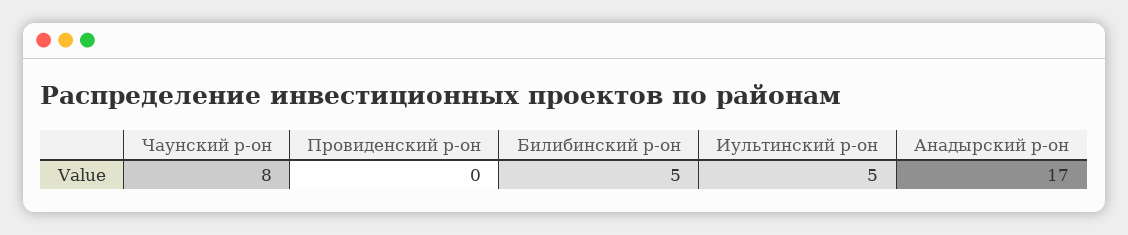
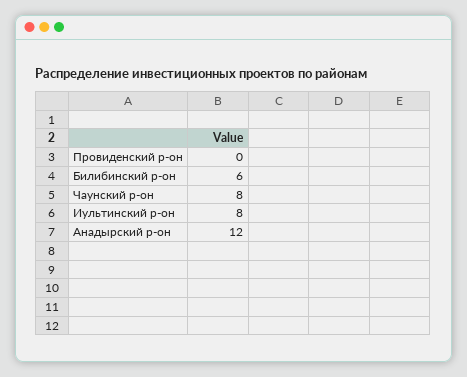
  {
    "Чаунский р-он": 8,
    "Провиденский р-он": 0,
-   "Билибинский р-он": 5,
+   "Билибинский р-он": 6,
-   "Иультинский р-он": 5,
+   "Иультинский р-он": 8,
-   "Анадырский р-он": 17
+   "Анадырский р-он": 12
  }

